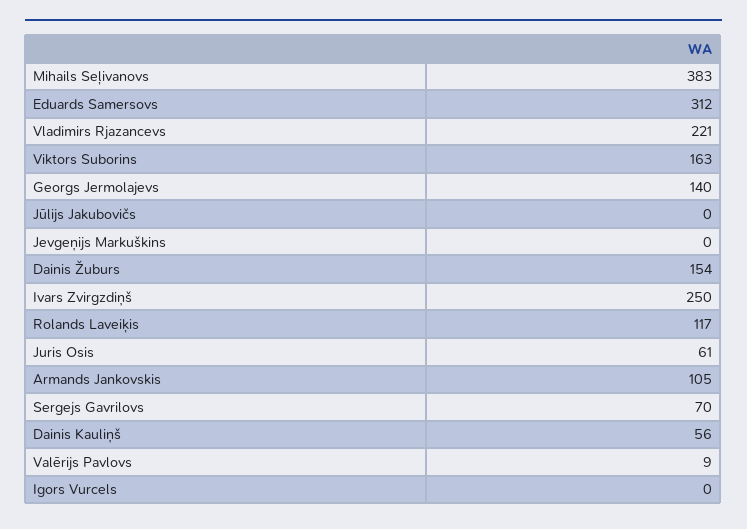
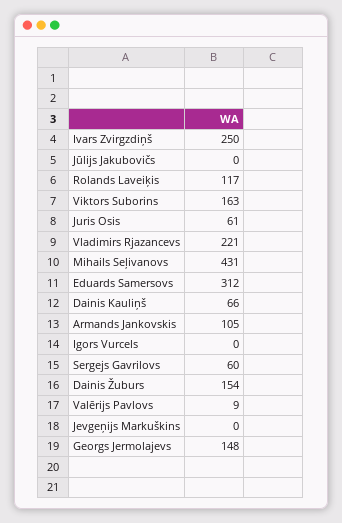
  {
-   "Mihails Seļivanovs": 383,
+   "Mihails Seļivanovs": 431,
    "Eduards Samersovs": 312,
    "Vladimirs Rjazancevs": 221,
    "Viktors Suborins": 163,
-   "Georgs Jermolajevs": 140,
+   "Georgs Jermolajevs": 148,
    "Jūlijs Jakubovičs": 0,
    "Jevgeņijs Markuškins": 0,
    "Dainis Žuburs": 154,
    "Ivars Zvirgzdiņš": 250,
    "Rolands Laveiķis": 117,
    "Juris Osis": 61,
    "Armands Jankovskis": 105,
-   "Sergejs Gavrilovs": 70,
+   "Sergejs Gavrilovs": 60,
-   "Dainis Kauliņš": 56,
+   "Dainis Kauliņš": 66,
    "Valērijs Pavlovs": 9,
    "Igors Vurcels": 0
  }

